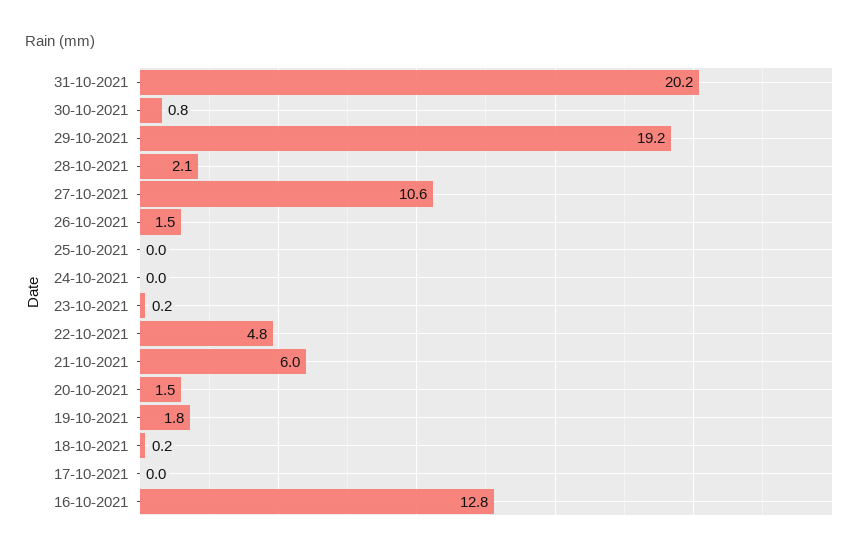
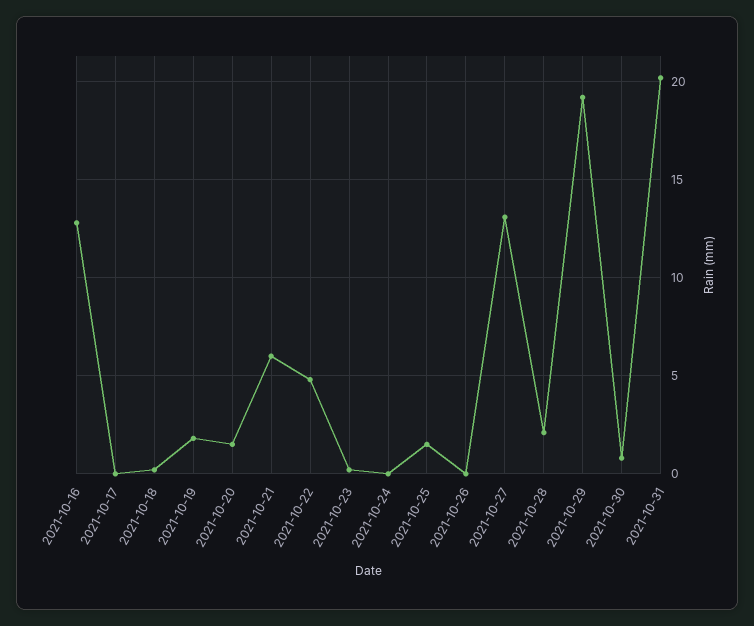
  {
    "31-10-2021": 20.2,
    "30-10-2021": 0.8,
    "29-10-2021": 19.2,
    "28-10-2021": 2.1,
-   "27-10-2021": 10.6,
+   "27-10-2021": 13,
-   "26-10-2021": 1.5,
+   "26-10-2021": 0,
-   "25-10-2021": 0,
+   "25-10-2021": 1.5,
    "24-10-2021": 0,
    "23-10-2021": 0.2,
    "22-10-2021": 4.8,
    "21-10-2021": 6,
    "20-10-2021": 1.5,
    "19-10-2021": 1.8,
    "18-10-2021": 0.2,
    "17-10-2021": 0,
    "16-10-2021": 12.8
  }

